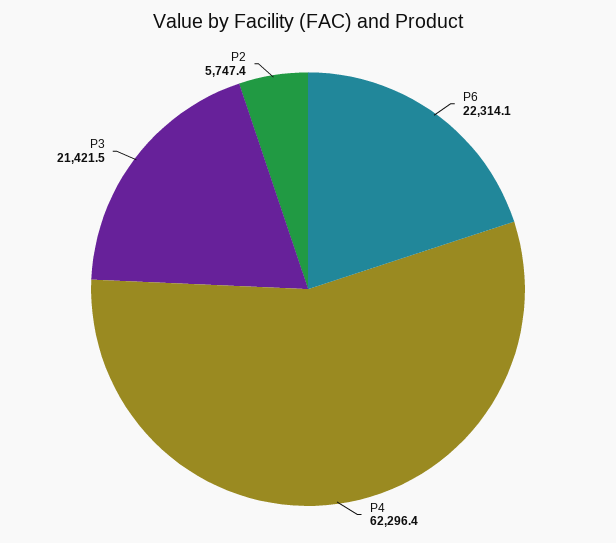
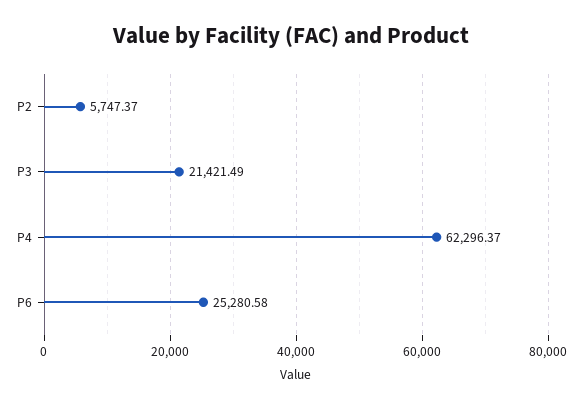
  {
-   "P6": 22314.1,
+   "P6": 25280.58,
    "P4": 62296.37,
    "P3": 21421.49,
    "P2": 5747.37
  }

